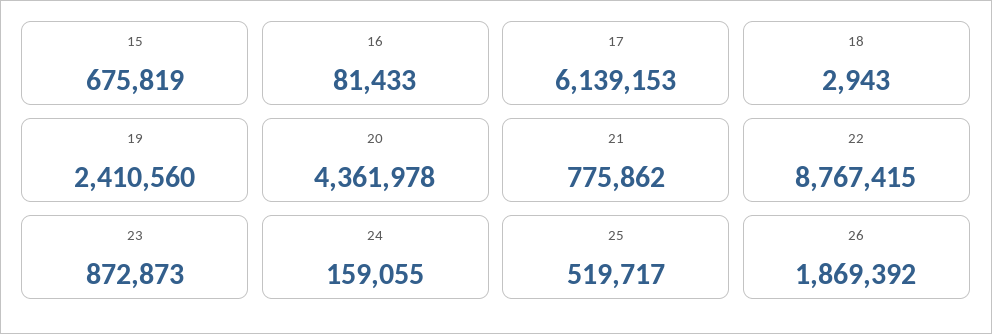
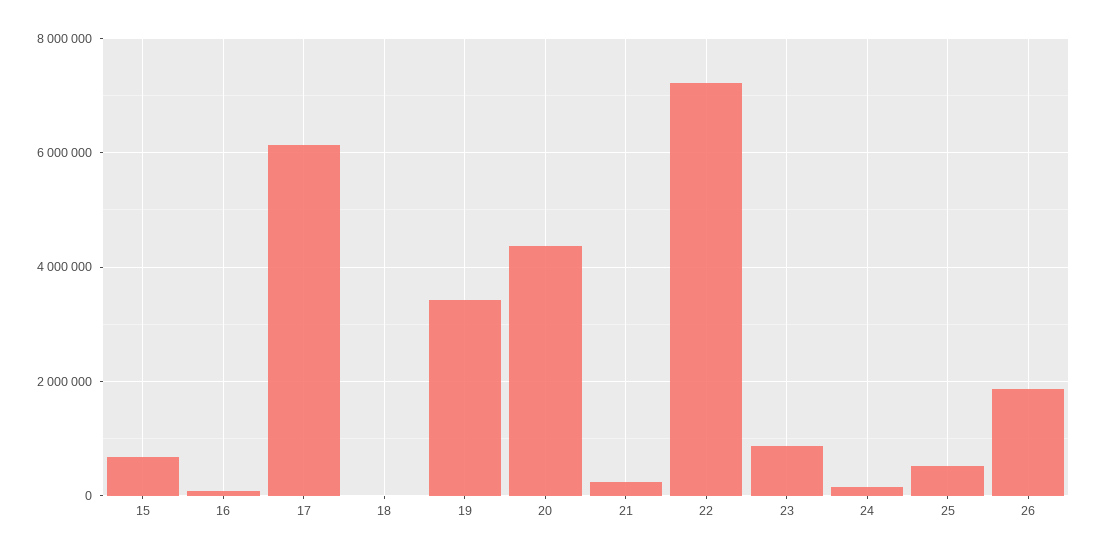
  {
    "15": 675819,
    "16": 81433,
    "17": 6139153,
    "18": 2943,
-   "19": 2410560,
+   "19": 3400000,
    "20": 4361978,
-   "21": 775862,
+   "21": 200000,
-   "22": 8767415,
+   "22": 7200000,
    "23": 872873,
    "24": 159055,
    "25": 519717,
    "26": 1869392
  }

